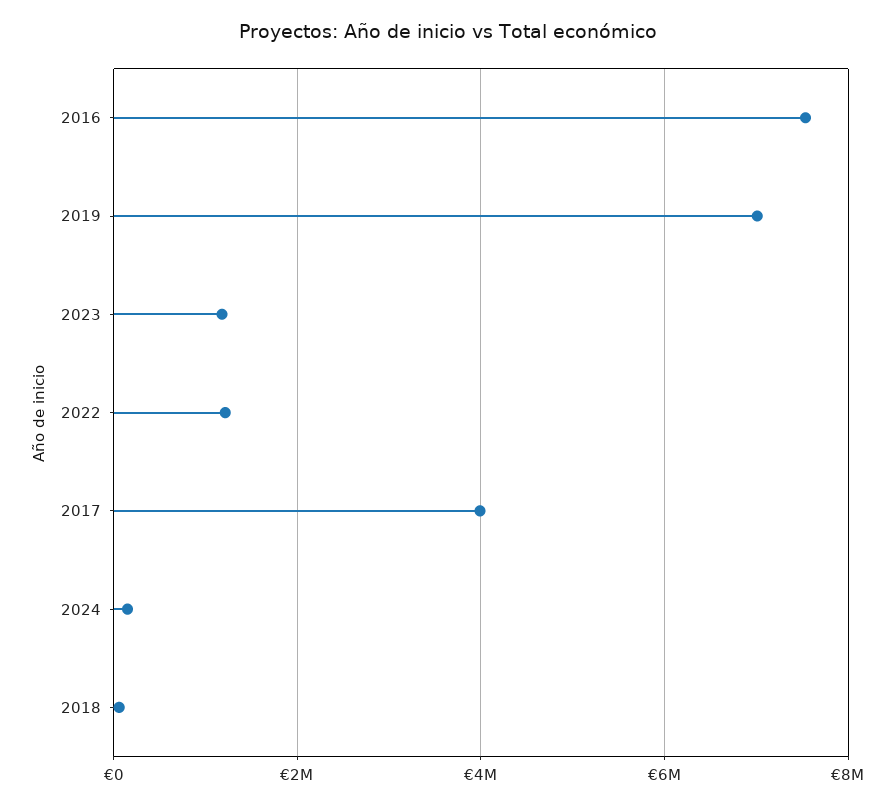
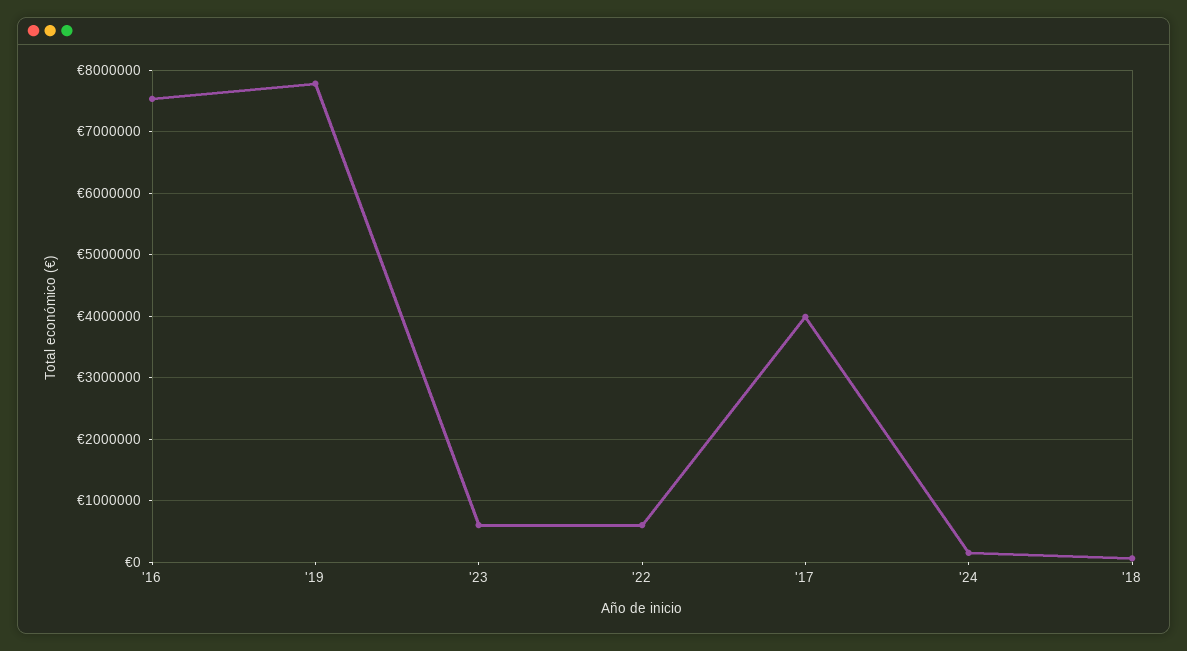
  {
    "2016": 7500000,
-   "2019": 7000000,
+   "2019": 7800000,
-   "2023": 1200000,
+   "2023": 600000,
-   "2022": 1200000,
+   "2022": 600000,
    "2017": 4000000,
    "2024": 200000,
    "2018": 100000
  }

